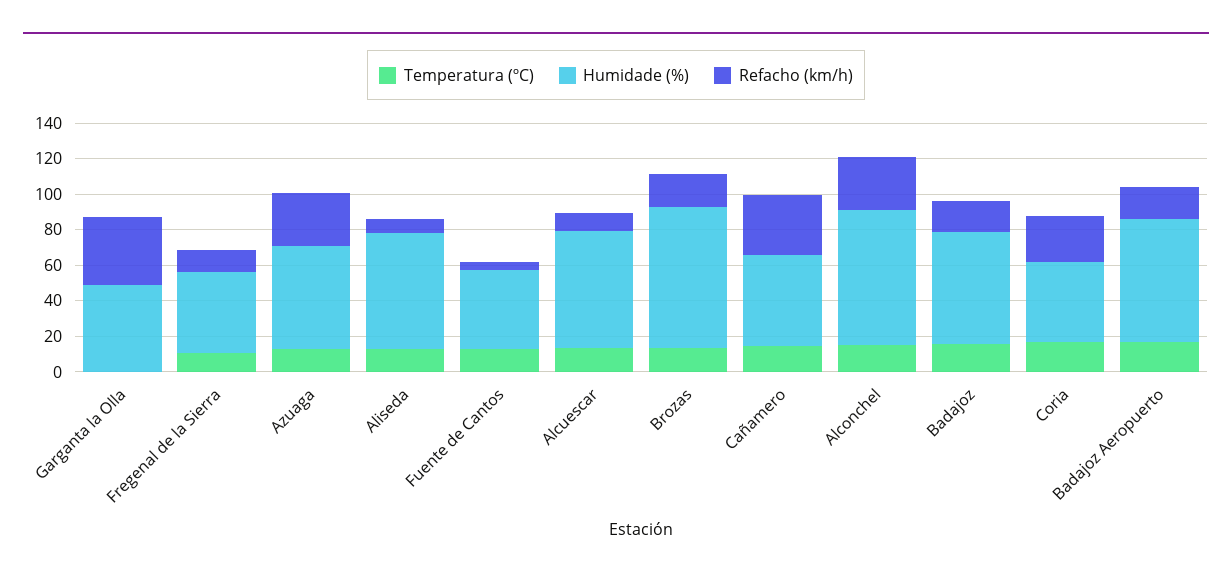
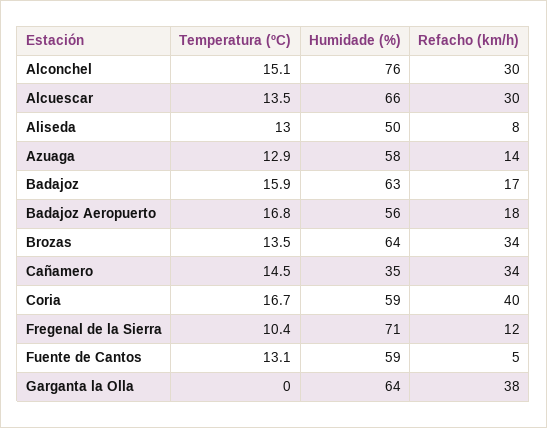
  {
    "Temperatura (ºC)": {
      "Garganta la Olla": 0,
      "Fregenal de la Sierra": 10.4,
      "Azuaga": 12.9,
      "Aliseda": 13,
      "Fuente de Cantos": 13.1,
      "Alcuescar": 13.5,
      "Brozas": 13.5,
      "Cañamero": 14.5,
      "Alconchel": 15.1,
      "Badajoz": 15.9,
      "Coria": 16.7,
      "Badajoz Aeropuerto": 16.8
    },
    "Humidade (%)": {
-     "Garganta la Olla": 50,
+     "Garganta la Olla": 64,
-     "Fregenal de la Sierra": 45,
+     "Fregenal de la Sierra": 71,
      "Azuaga": 58,
-     "Aliseda": 65,
+     "Aliseda": 50,
-     "Fuente de Cantos": 45,
+     "Fuente de Cantos": 59,
      "Alcuescar": 66,
-     "Brozas": 80,
+     "Brozas": 64,
-     "Cañamero": 50,
+     "Cañamero": 35,
      "Alconchel": 76,
      "Badajoz": 63,
-     "Coria": 45,
+     "Coria": 59,
-     "Badajoz Aeropuerto": 70
+     "Badajoz Aeropuerto": 56
    },
    "Refacho (km/h)": {
      "Garganta la Olla": 38,
      "Fregenal de la Sierra": 12,
-     "Azuaga": 30,
+     "Azuaga": 14,
      "Aliseda": 8,
      "Fuente de Cantos": 5,
-     "Alcuescar": 10,
+     "Alcuescar": 30,
-     "Brozas": 20,
+     "Brozas": 34,
      "Cañamero": 34,
      "Alconchel": 30,
      "Badajoz": 17,
-     "Coria": 25,
+     "Coria": 40,
      "Badajoz Aeropuerto": 18
    }
  }

